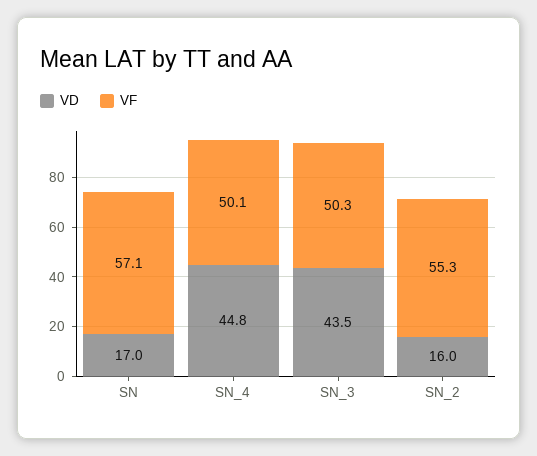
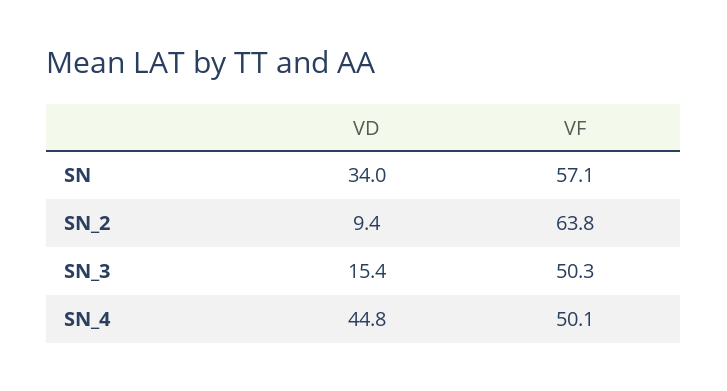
  {
    "VD": {
-     "SN": 17,
+     "SN": 34,
      "SN_4": 44.8,
-     "SN_3": 43.5,
+     "SN_3": 15.4,
-     "SN_2": 16
+     "SN_2": 9.4
    },
    "VF": {
      "SN": 57.1,
      "SN_4": 50.1,
      "SN_3": 50.3,
-     "SN_2": 55.3
+     "SN_2": 63.8
    }
  }

